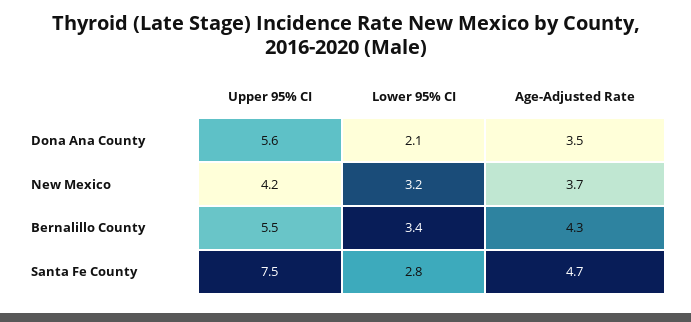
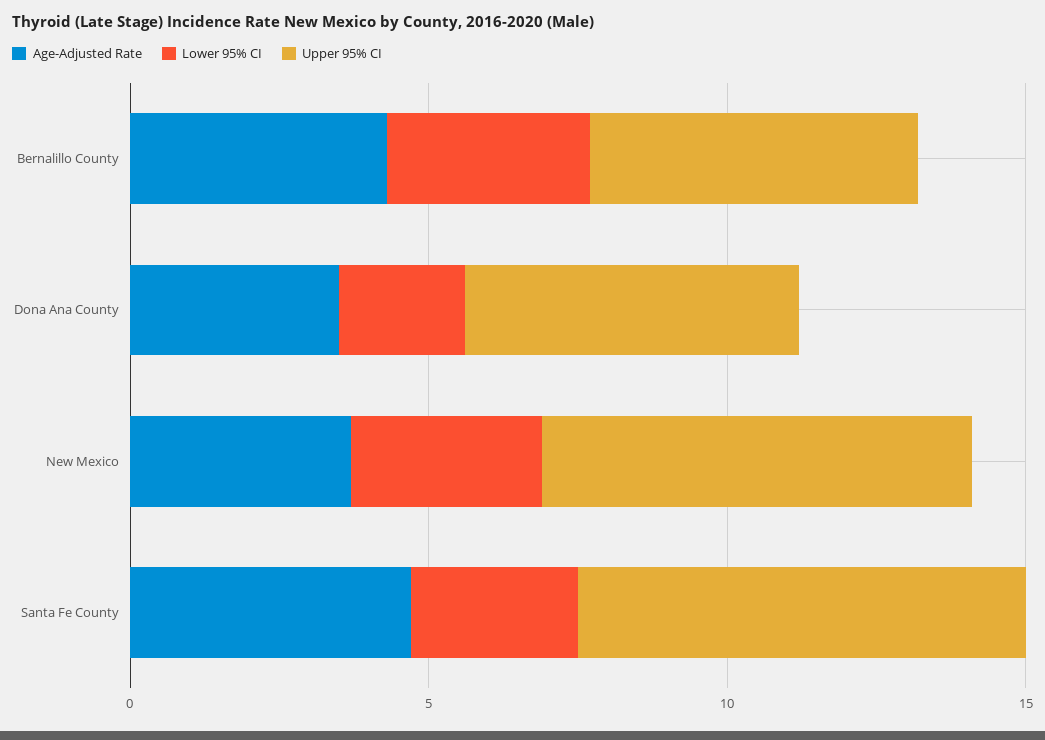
  {
    "Upper 95% CI": {
      "Dona Ana County": 5.6,
-     "New Mexico": 4.2,
+     "New Mexico": 7,
      "Bernalillo County": 5.5,
      "Santa Fe County": 7.5
    },
    "Lower 95% CI": {
      "Dona Ana County": 2.1,
      "New Mexico": 3.2,
      "Bernalillo County": 3.4,
      "Santa Fe County": 2.8
    },
    "Age-Adjusted Rate": {
      "Dona Ana County": 3.5,
      "New Mexico": 3.7,
      "Bernalillo County": 4.3,
      "Santa Fe County": 4.7
    }
  }

